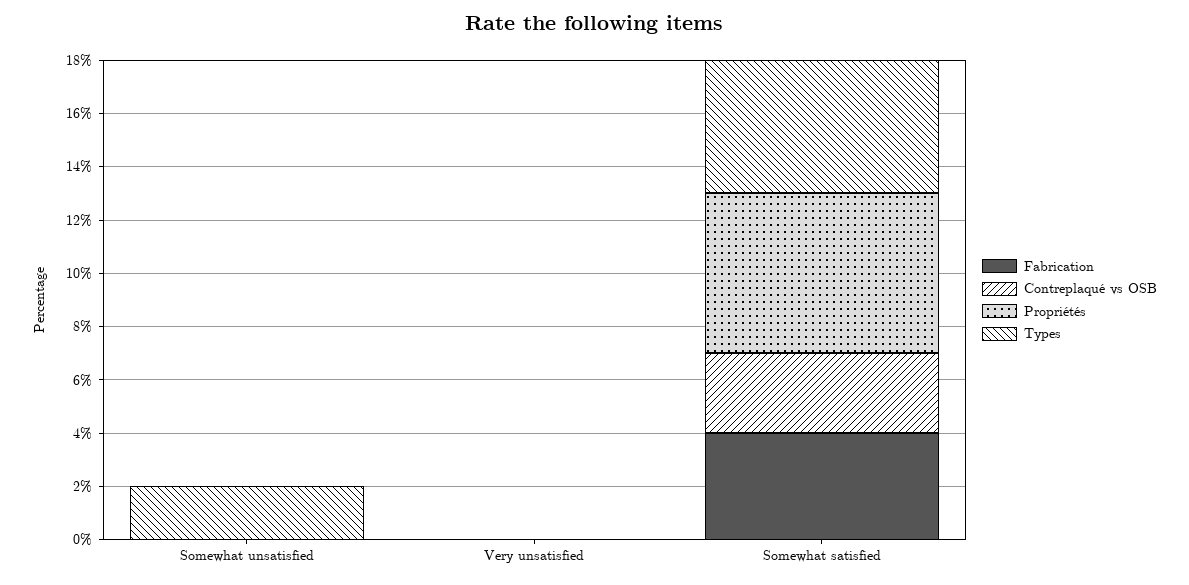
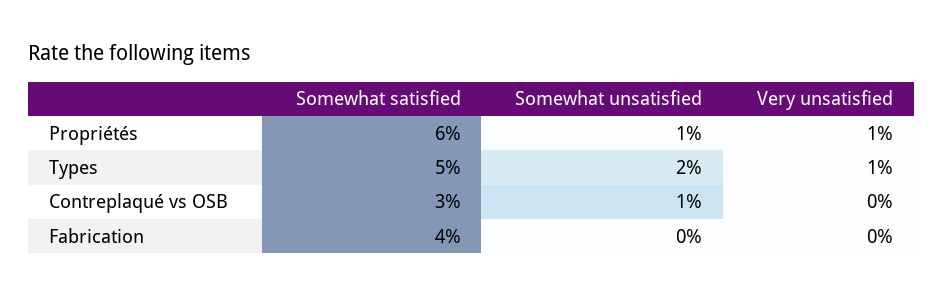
  {
    "Fabrication": {
      "Somewhat unsatisfied": 0,
      "Very unsatisfied": 0,
      "Somewhat satisfied": 4
    },
    "Contreplaqué vs OSB": {
-     "Somewhat unsatisfied": 0,
+     "Somewhat unsatisfied": 1,
      "Very unsatisfied": 0,
      "Somewhat satisfied": 3
    },
    "Propriétés": {
-     "Somewhat unsatisfied": 0,
+     "Somewhat unsatisfied": 1,
-     "Very unsatisfied": 0,
+     "Very unsatisfied": 1,
      "Somewhat satisfied": 6
    },
    "Types": {
      "Somewhat unsatisfied": 2,
-     "Very unsatisfied": 0,
+     "Very unsatisfied": 1,
      "Somewhat satisfied": 5
    }
  }

